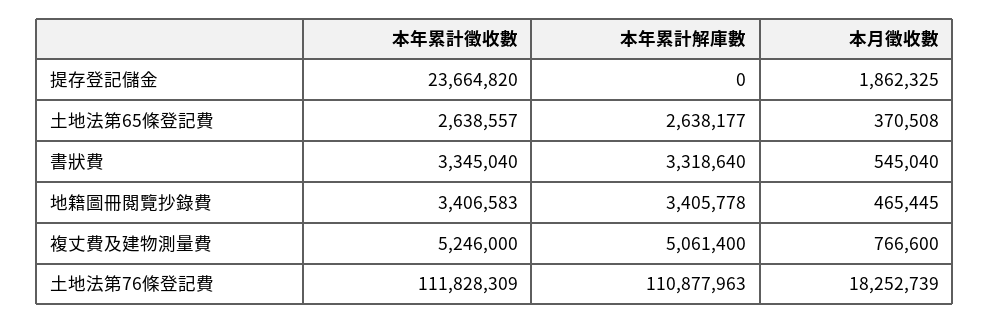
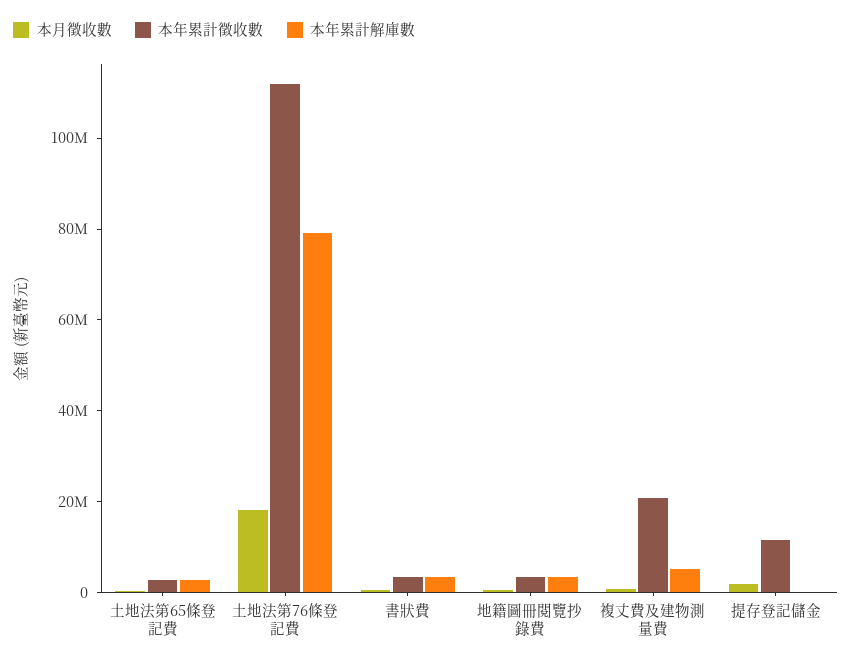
  {
    "本年累計徵收數": {
-     "提存登記儲金": 23664820,
+     "提存登記儲金": 10000000,
      "土地法第65條登記費": 2638557,
      "書狀費": 3345040,
      "地籍圖冊閱覽抄錄費": 3406583,
-     "複丈費及建物測量費": 5246000,
+     "複丈費及建物測量費": 20000000,
      "土地法第76條登記費": 111828309
    },
    "本年累計解庫數": {
      "提存登記儲金": 0,
      "土地法第65條登記費": 2638177,
      "書狀費": 3318640,
      "地籍圖冊閱覽抄錄費": 3405778,
      "複丈費及建物測量費": 5061400,
-     "土地法第76條登記費": 110877963
+     "土地法第76條登記費": 80000000
    },
    "本月徵收數": {
      "提存登記儲金": 1862325,
      "土地法第65條登記費": 370508,
      "書狀費": 545040,
      "地籍圖冊閱覽抄錄費": 465445,
      "複丈費及建物測量費": 766600,
      "土地法第76條登記費": 18252739
    }
  }

